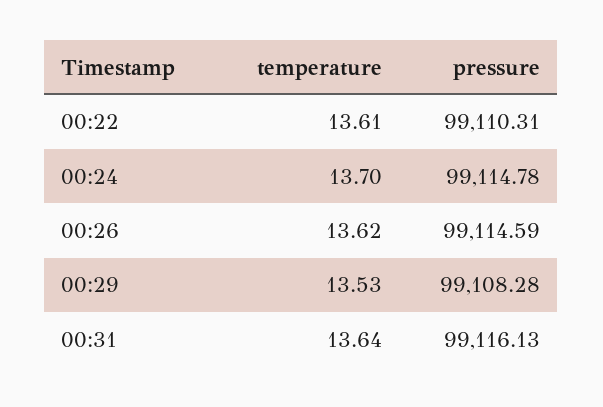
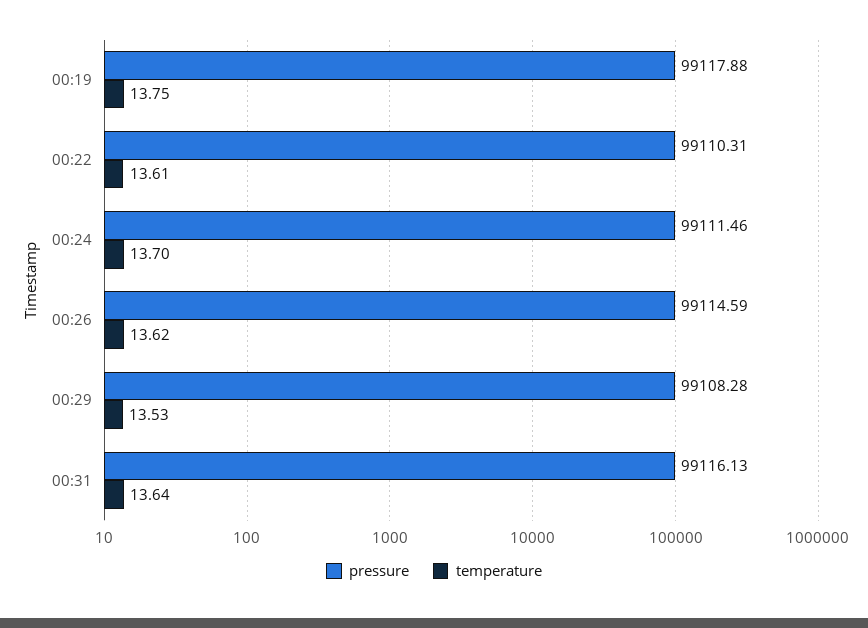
  {
    "temperature": {
      "00:22": 13.61,
      "00:24": 13.7,
      "00:26": 13.62,
      "00:29": 13.53,
-     "00:31": 13.64
+     "00:31": 13.64,
+     "00:19": 13.75
    },
    "pressure": {
      "00:22": 99110.31,
-     "00:24": 99114.78,
+     "00:24": 99111.46,
      "00:26": 99114.59,
      "00:29": 99108.28,
-     "00:31": 99116.13
+     "00:31": 99116.13,
+     "00:19": 99117.88
    }
  }

